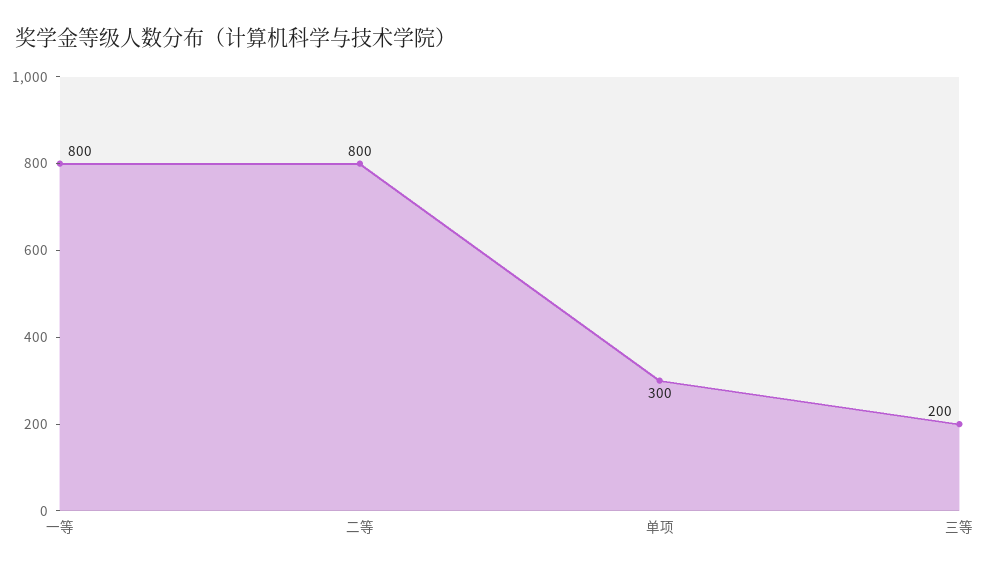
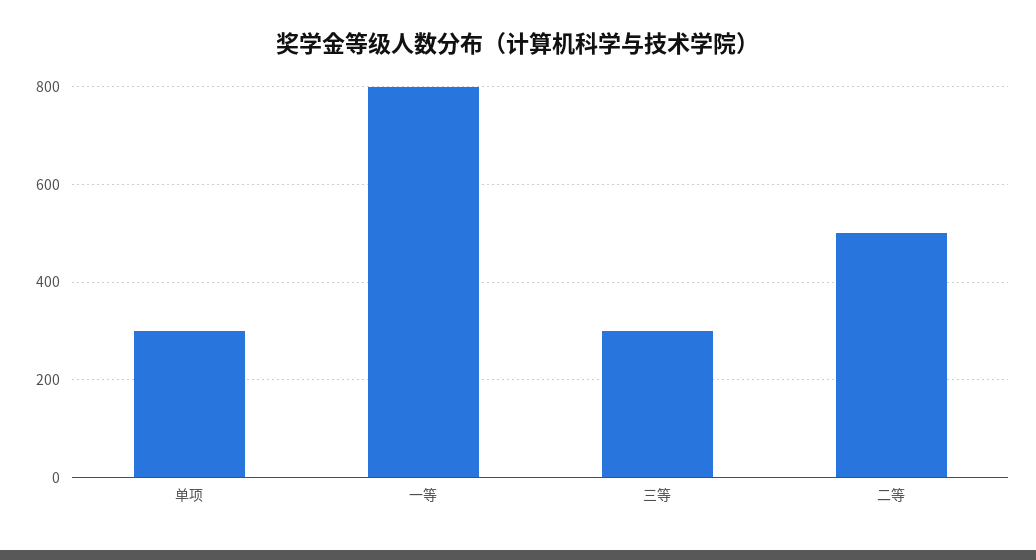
  {
    "一等": 800,
-   "二等": 800,
+   "二等": 500,
    "单项": 300,
-   "三等": 200
+   "三等": 300
  }

